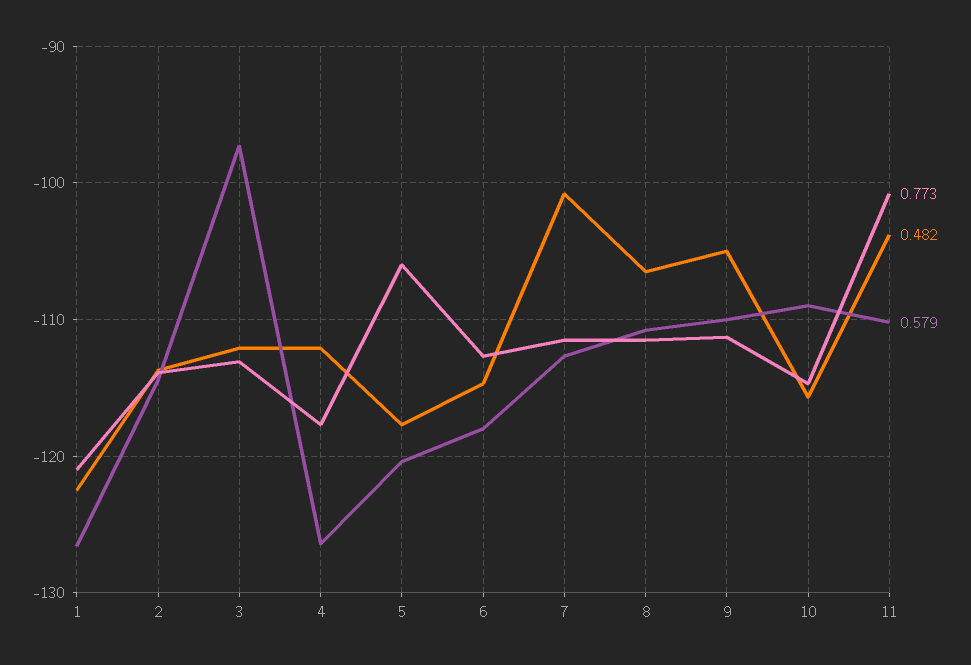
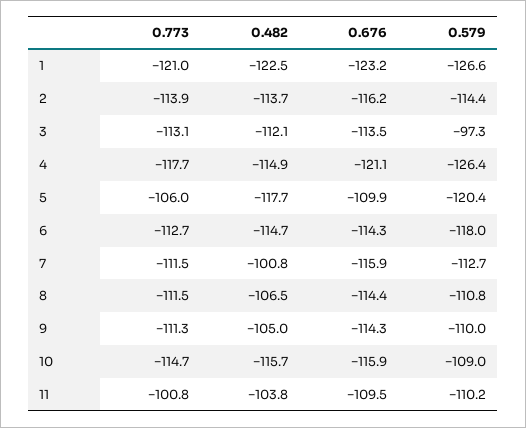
  {
    "0.773": {
      "1": -121,
      "2": -113.9,
      "3": -113.1,
      "4": -117.7,
      "5": -106,
      "6": -112.7,
      "7": -111.5,
      "8": -111.5,
      "9": -111.3,
      "10": -114.7,
      "11": -100.8
    },
    "0.482": {
      "1": -122.5,
      "2": -113.7,
      "3": -112.1,
-     "4": -112,
+     "4": -114.9,
      "5": -117.7,
      "6": -114.7,
      "7": -100.8,
      "8": -106.5,
      "9": -105,
      "10": -115.7,
      "11": -103.8
    },
    "0.579": {
      "1": -126.6,
      "2": -114.4,
      "3": -97.3,
      "4": -126.4,
      "5": -120.4,
      "6": -118,
      "7": -112.7,
      "8": -110.8,
      "9": -110,
      "10": -109,
      "11": -110.2
-   }
+   },
+   "0.676": {
+     "1": -123.2,
+     "2": -116.2,
+     "3": -113.5,
+     "4": -121.1,
+     "5": -109.9,
+     "6": -114.3,
+     "7": -115.9,
+     "8": -114.4,
+     "9": -114.3,
+     "10": -115.9,
+     "11": -109.5
+   }
  }

